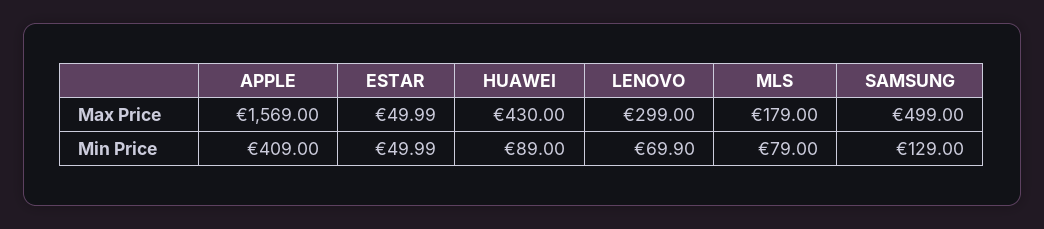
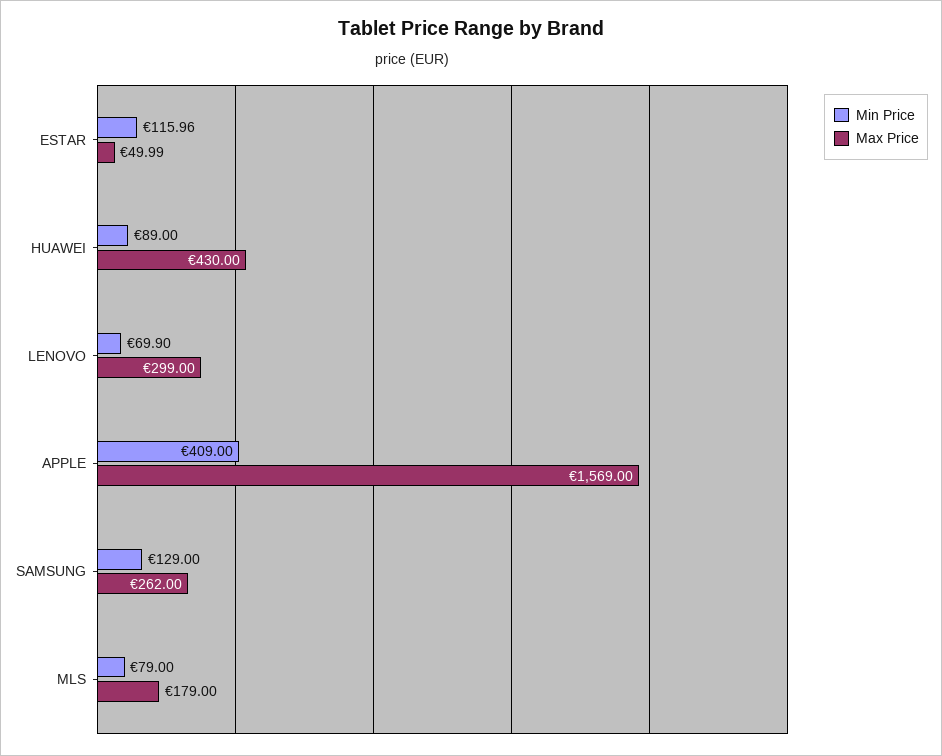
  {
    "Max Price": {
      "APPLE": 1569,
      "ESTAR": 49.99,
      "HUAWEI": 430,
      "LENOVO": 299,
      "MLS": 179,
-     "SAMSUNG": 499
+     "SAMSUNG": 262
    },
    "Min Price": {
      "APPLE": 409,
-     "ESTAR": 49.99,
+     "ESTAR": 115.96,
      "HUAWEI": 89,
      "LENOVO": 69.9,
      "MLS": 79,
      "SAMSUNG": 129
    }
  }

